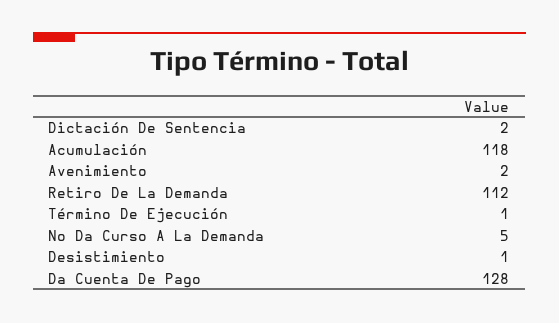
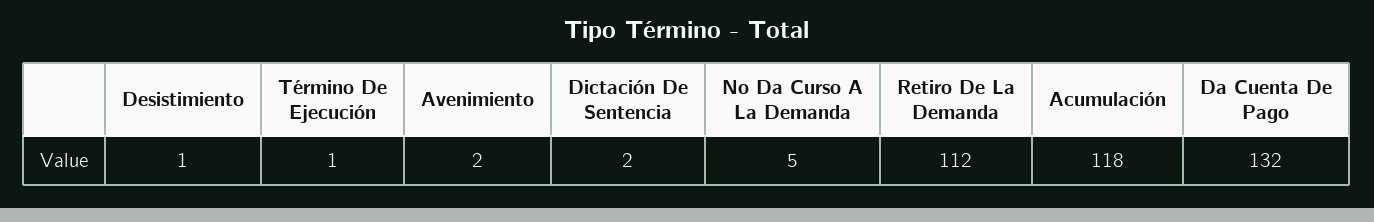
  {
    "Dictación De Sentencia": 2,
    "Acumulación": 118,
    "Avenimiento": 2,
    "Retiro De La Demanda": 112,
    "Término De Ejecución": 1,
    "No Da Curso A La Demanda": 5,
    "Desistimiento": 1,
-   "Da Cuenta De Pago": 128
+   "Da Cuenta De Pago": 132
  }

